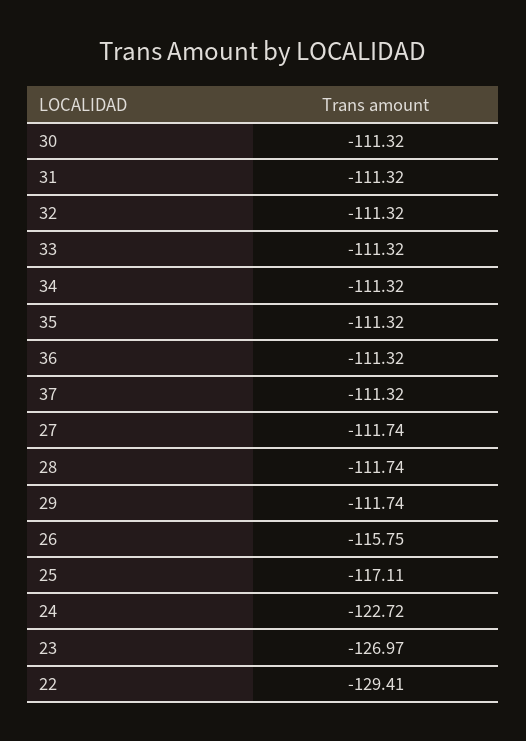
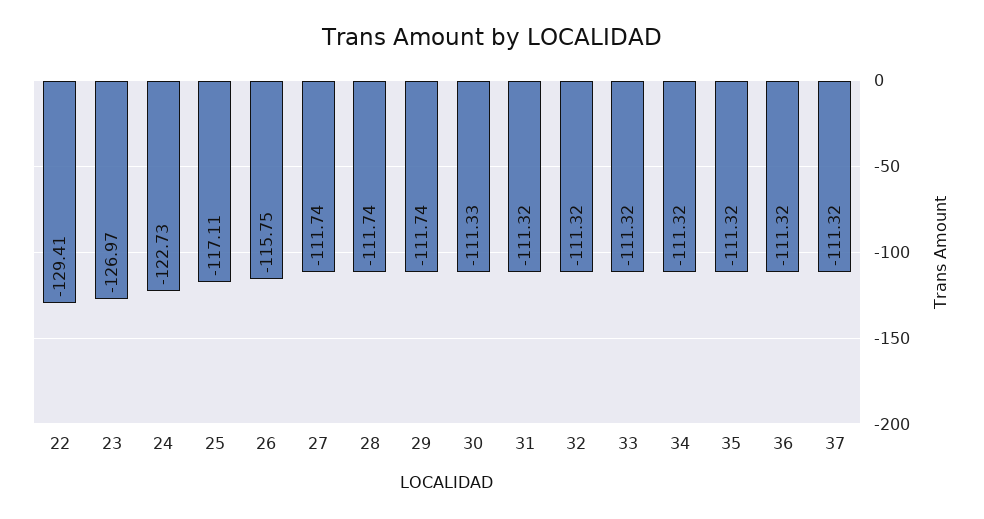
  {
-   "30": -111.32,
+   "30": -111.33,
    "31": -111.32,
    "32": -111.32,
    "33": -111.32,
    "34": -111.32,
    "35": -111.32,
    "36": -111.32,
    "37": -111.32,
    "27": -111.74,
    "28": -111.74,
    "29": -111.74,
    "26": -115.75,
    "25": -117.11,
-   "24": -122.72,
+   "24": -122.73,
    "23": -126.97,
    "22": -129.41
  }

